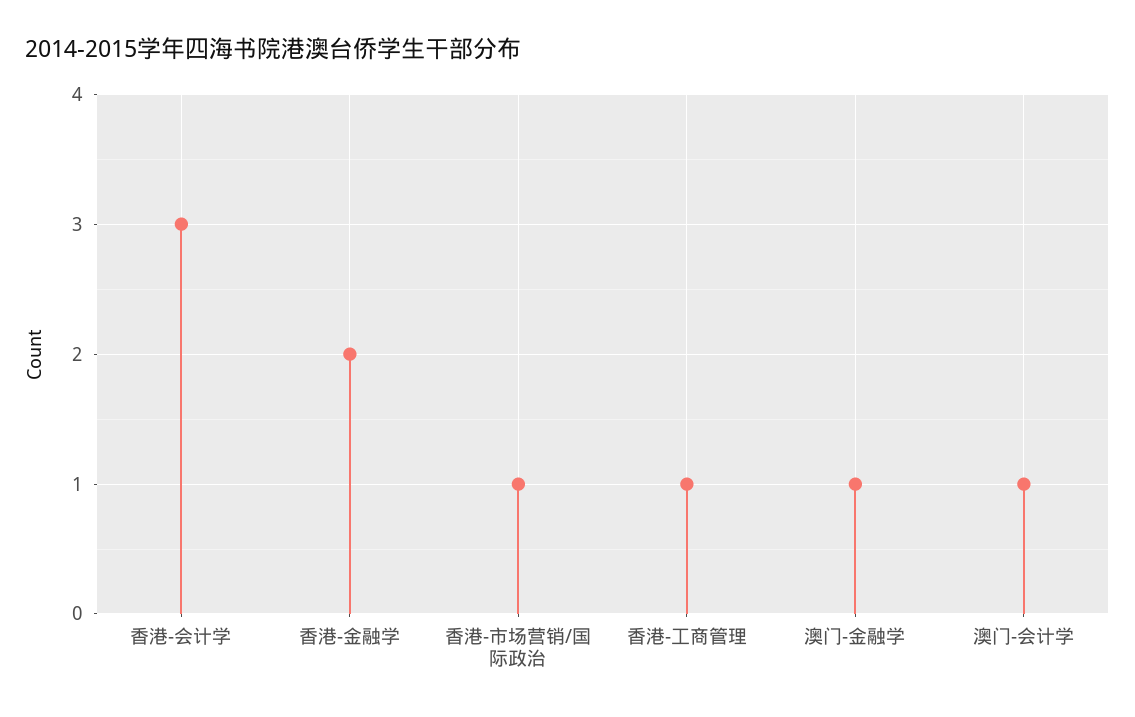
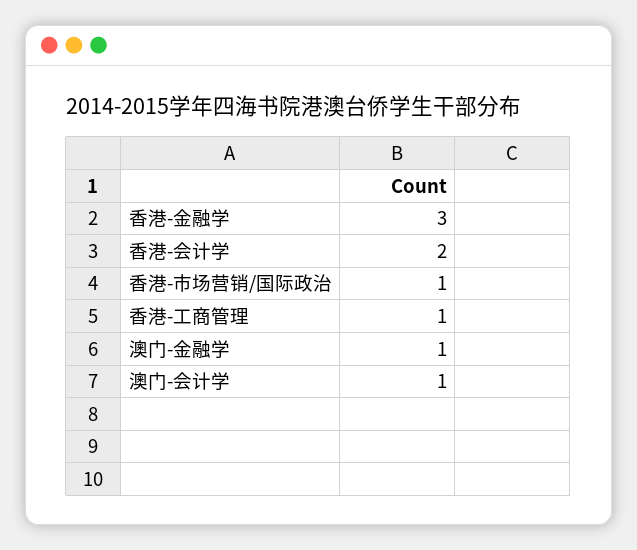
  {
-   "香港-会计学": 3,
+   "香港-会计学": 2,
-   "香港-金融学": 2,
+   "香港-金融学": 3,
    "香港-市场营销/国际政治": 1,
    "香港-工商管理": 1,
    "澳门-金融学": 1,
    "澳门-会计学": 1
  }

